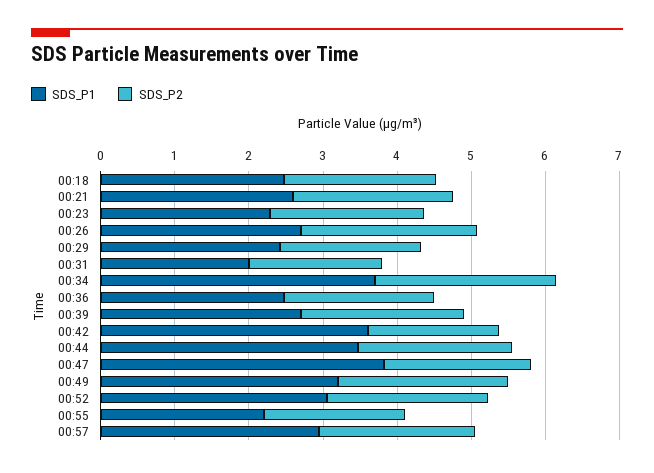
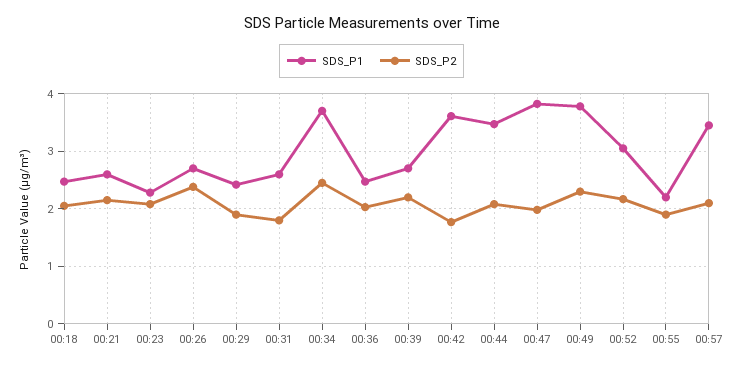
  {
    "SDS_P1": {
      "00:18": 2.4,
      "00:21": 2.6,
      "00:23": 2.2,
      "00:26": 2.8,
      "00:29": 2.4,
-     "00:31": 2,
+     "00:31": 2.6,
      "00:34": 3.8,
      "00:36": 2.4,
      "00:39": 2.8,
      "00:42": 3.6,
      "00:44": 3.4,
      "00:47": 3.8,
-     "00:49": 3.2,
+     "00:49": 3.8,
      "00:52": 3,
      "00:55": 2.2,
-     "00:57": 3
+     "00:57": 3.4
    },
    "SDS_P2": {
      "00:18": 2,
      "00:21": 2.2,
      "00:23": 2,
      "00:26": 2.4,
      "00:29": 2,
      "00:31": 1.8,
      "00:34": 2.4,
      "00:36": 2,
      "00:39": 2.2,
      "00:42": 1.8,
      "00:44": 2,
      "00:47": 2,
      "00:49": 2.4,
      "00:52": 2.2,
      "00:55": 2,
      "00:57": 2.2
    }
  }

